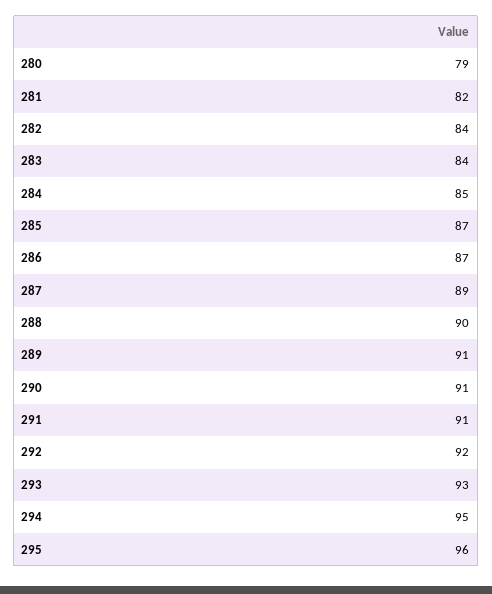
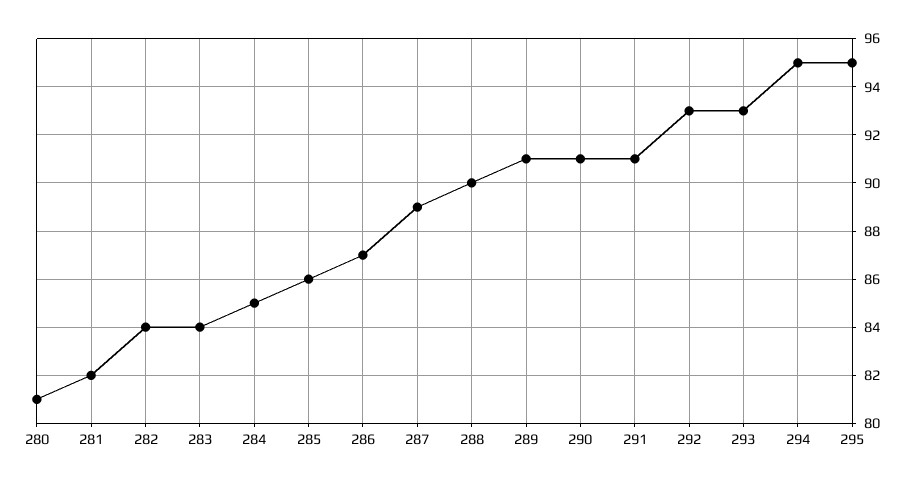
  {
-   "280": 79,
+   "280": 81,
    "281": 82,
    "282": 84,
    "283": 84,
    "284": 85,
-   "285": 87,
+   "285": 86,
    "286": 87,
    "287": 89,
    "288": 90,
    "289": 91,
    "290": 91,
    "291": 91,
-   "292": 92,
+   "292": 93,
    "293": 93,
    "294": 95,
-   "295": 96
+   "295": 95
  }

